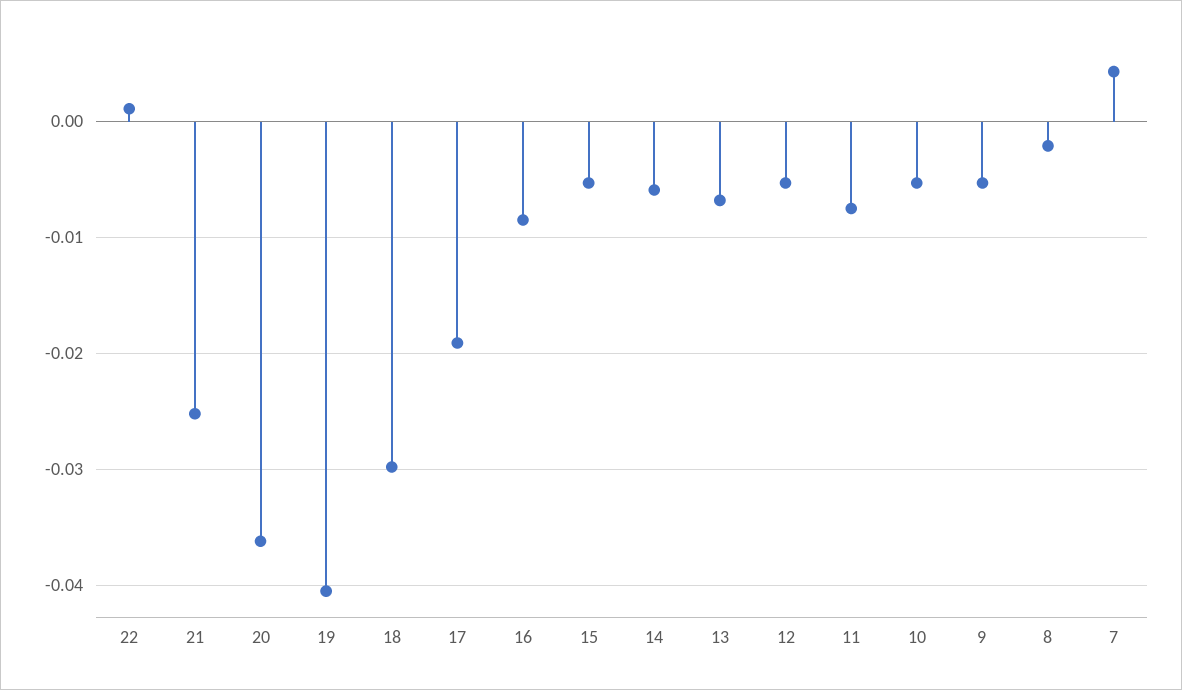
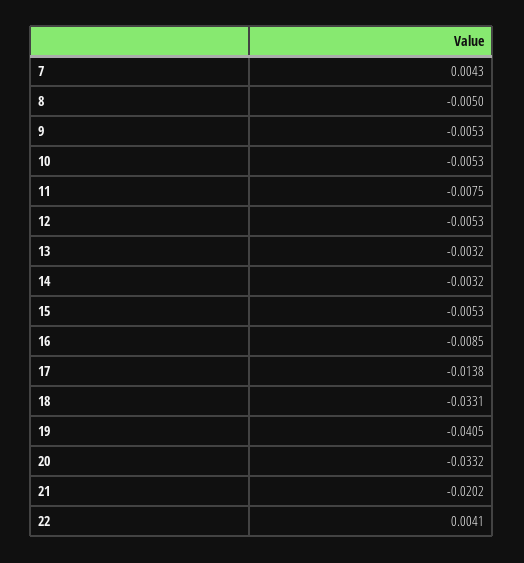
  {
-   "22": 0.001,
+   "22": 0.0041,
-   "21": -0.025,
+   "21": -0.0202,
-   "20": -0.036,
+   "20": -0.0332,
    "19": -0.0405,
-   "18": -0.03,
+   "18": -0.0331,
-   "17": -0.019,
+   "17": -0.0138,
    "16": -0.0085,
    "15": -0.0053,
-   "14": -0.006,
+   "14": -0.0032,
-   "13": -0.007,
+   "13": -0.0032,
    "12": -0.0053,
    "11": -0.0075,
    "10": -0.0053,
    "9": -0.0053,
-   "8": -0.002,
+   "8": -0.005,
    "7": 0.0043
  }

